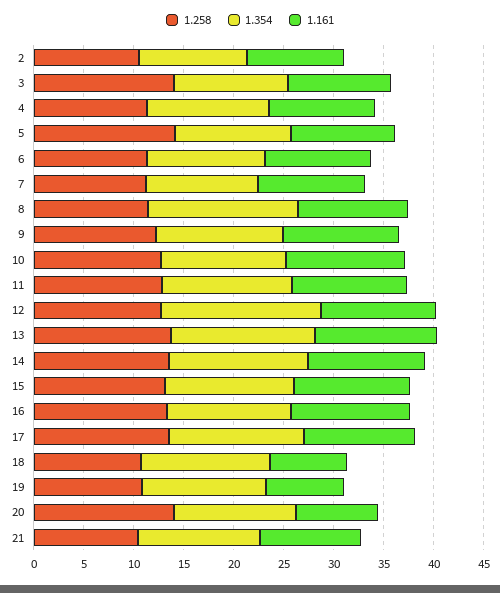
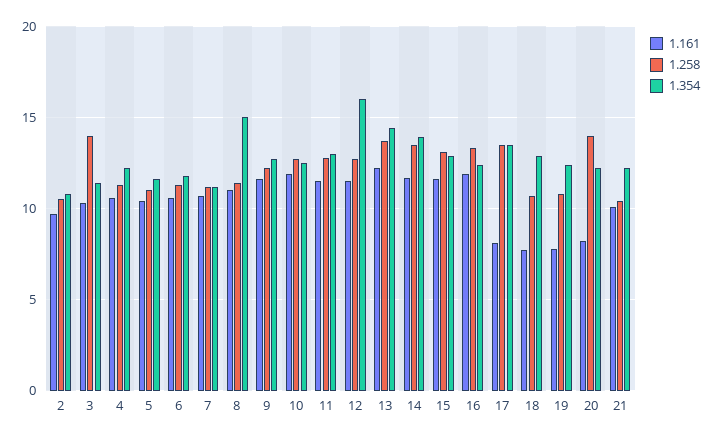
  {
    "1.258": {
      "2": 10.5,
      "3": 14,
      "4": 11.5,
-     "5": 14,
+     "5": 11,
      "6": 11.5,
      "7": 11,
      "8": 11.5,
      "9": 12,
      "10": 12.5,
      "11": 13,
      "12": 12.5,
      "13": 13.5,
      "14": 13.5,
      "15": 13,
      "16": 13.5,
      "17": 13.5,
      "18": 10.5,
      "19": 11,
      "20": 14,
      "21": 10.5
    },
    "1.354": {
      "2": 11,
      "3": 11.5,
      "4": 12,
      "5": 11.5,
      "6": 12,
      "7": 11,
      "8": 15,
      "9": 12.5,
      "10": 12.5,
      "11": 13,
      "12": 16,
      "13": 14.5,
      "14": 14,
      "15": 13,
      "16": 12.5,
      "17": 13.5,
      "18": 13,
      "19": 12.5,
      "20": 12,
      "21": 12
    },
    "1.161": {
      "2": 9.5,
      "3": 10.5,
      "4": 10.5,
      "5": 10.5,
      "6": 10.5,
      "7": 10.5,
      "8": 11,
      "9": 11.5,
      "10": 12,
      "11": 11.5,
      "12": 11.5,
      "13": 12,
      "14": 11.5,
      "15": 11.5,
      "16": 12,
-     "17": 11,
+     "17": 8,
      "18": 7.5,
      "19": 8,
      "20": 8,
      "21": 10
    }
  }

